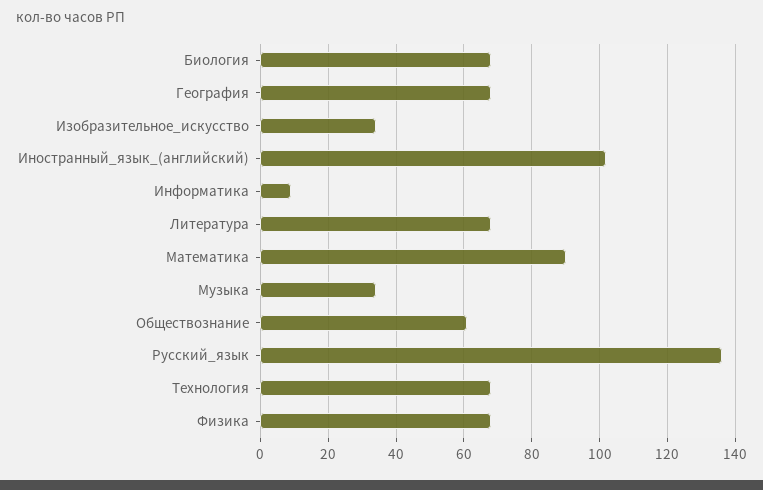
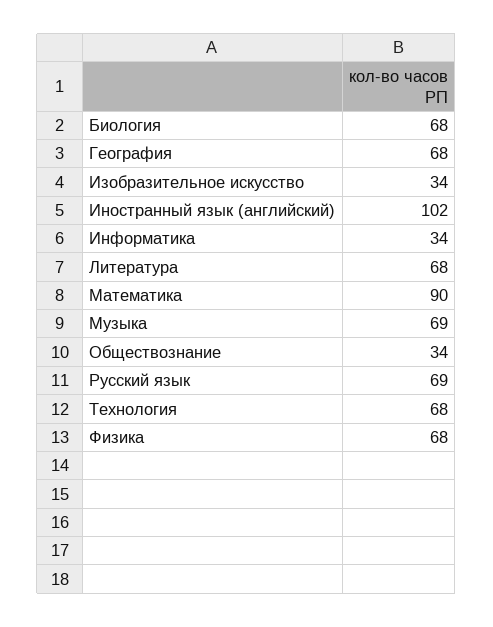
  {
    "Биология": 68,
    "География": 68,
    "Изобразительное_искусство": 34,
    "Иностранный_язык_(английский)": 102,
-   "Информатика": 10,
+   "Информатика": 34,
    "Литература": 68,
    "Математика": 90,
-   "Музыка": 35,
+   "Музыка": 69,
-   "Обществознание": 60,
+   "Обществознание": 34,
-   "Русский_язык": 135,
+   "Русский_язык": 69,
    "Технология": 68,
    "Физика": 68
  }

